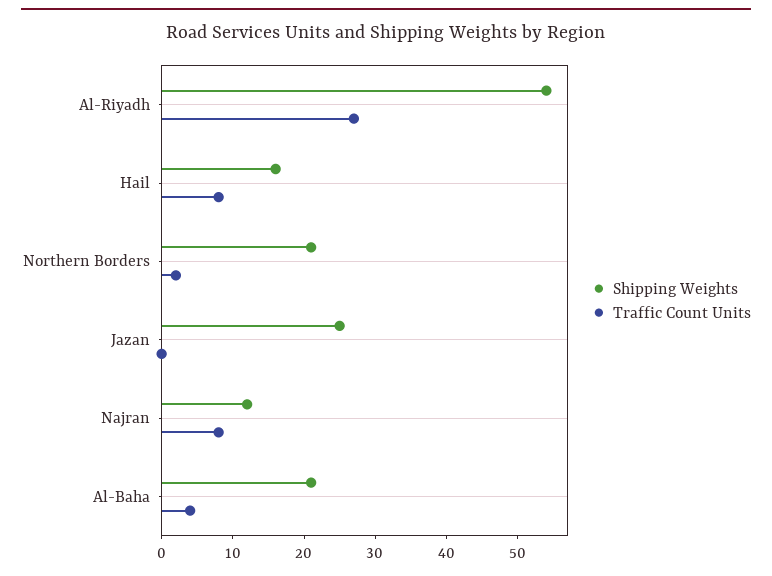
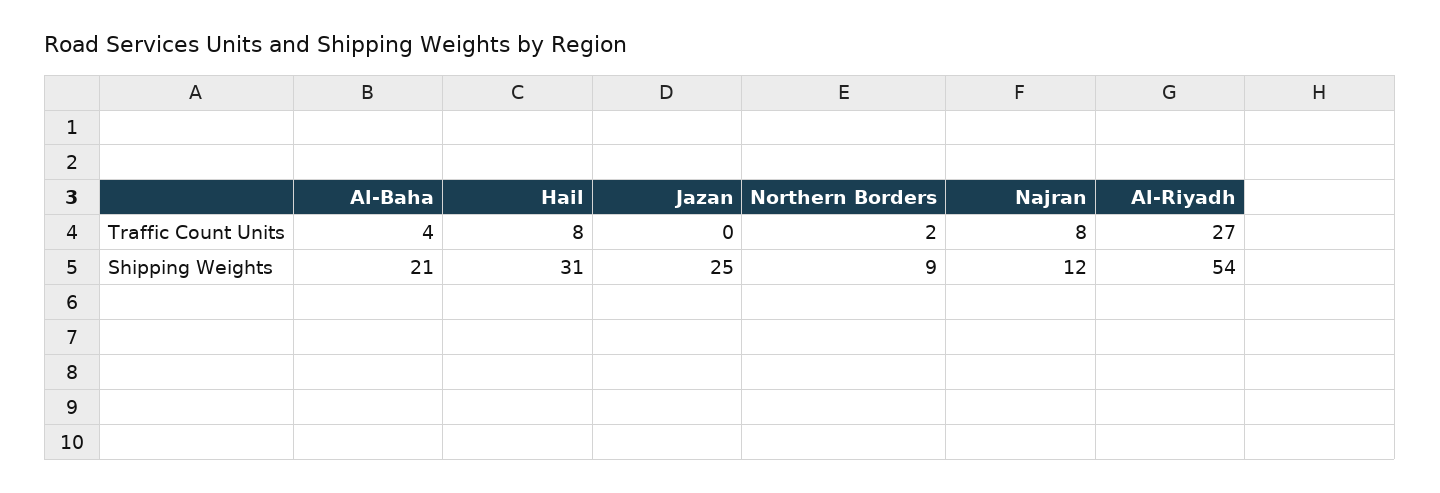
  {
    "Shipping Weights": {
      "Al-Riyadh": 54,
-     "Hail": 15,
+     "Hail": 31,
-     "Northern Borders": 20,
+     "Northern Borders": 9,
      "Jazan": 25,
      "Najran": 12,
      "Al-Baha": 21
    },
    "Traffic Count Units": {
      "Al-Riyadh": 27,
      "Hail": 8,
      "Northern Borders": 2,
      "Jazan": 0,
      "Najran": 8,
      "Al-Baha": 4
    }
  }

